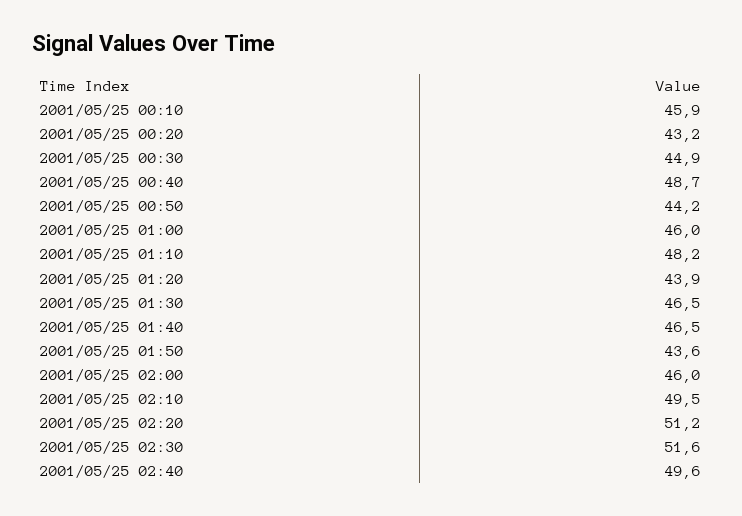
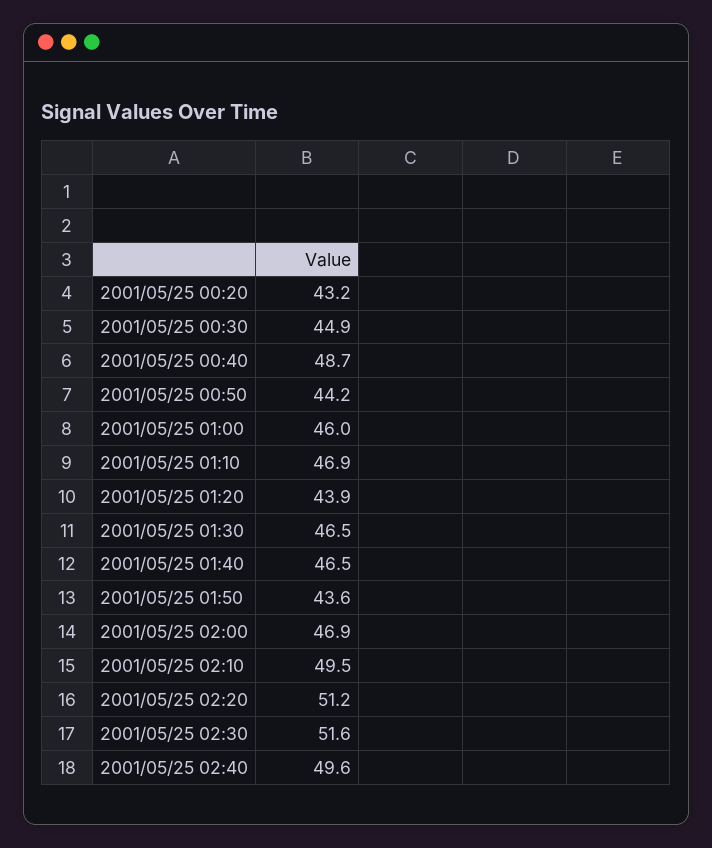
  {
-   "2001/05/25 00:10": 45.9,
    "2001/05/25 00:20": 43.2,
    "2001/05/25 00:30": 44.9,
    "2001/05/25 00:40": 48.7,
    "2001/05/25 00:50": 44.2,
    "2001/05/25 01:00": 46,
-   "2001/05/25 01:10": 48.2,
+   "2001/05/25 01:10": 46.9,
    "2001/05/25 01:20": 43.9,
    "2001/05/25 01:30": 46.5,
    "2001/05/25 01:40": 46.5,
    "2001/05/25 01:50": 43.6,
-   "2001/05/25 02:00": 46,
+   "2001/05/25 02:00": 46.9,
    "2001/05/25 02:10": 49.5,
    "2001/05/25 02:20": 51.2,
    "2001/05/25 02:30": 51.6,
    "2001/05/25 02:40": 49.6
  }

